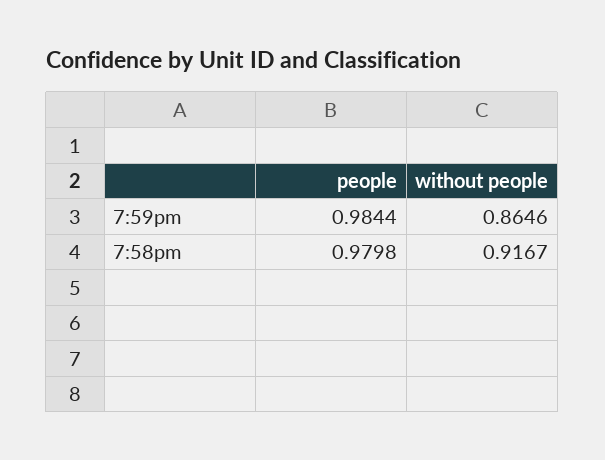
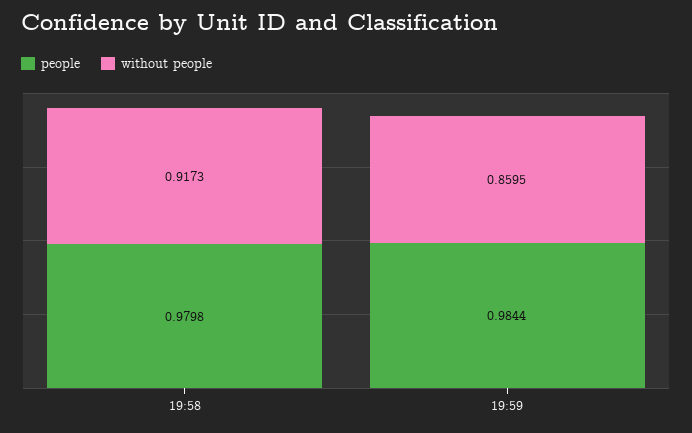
  {
    "people": {
      "7:59pm": 0.9844,
      "7:58pm": 0.9798
    },
    "without people": {
-     "7:59pm": 0.8646,
+     "7:59pm": 0.8595,
-     "7:58pm": 0.9167
+     "7:58pm": 0.9173
    }
  }

